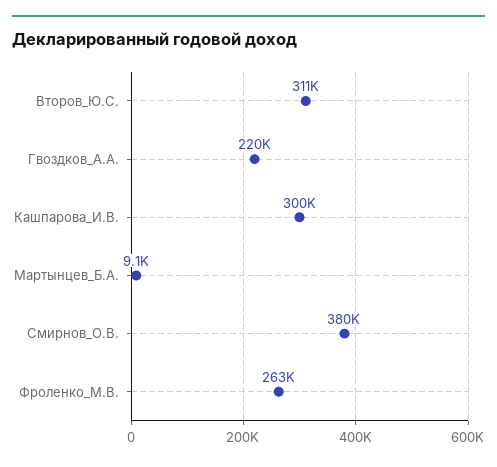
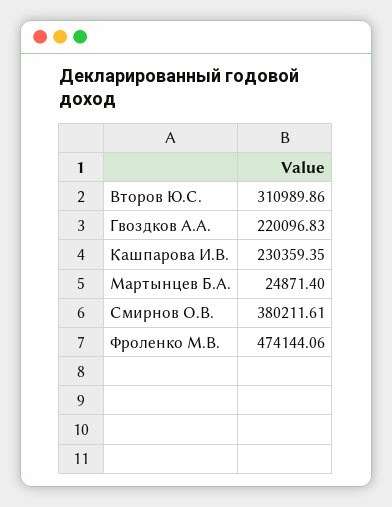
  {
    "Второв_Ю.С.": 310989.86,
    "Гвоздков_А.А.": 220096.83,
-   "Кашпарова_И.В.": 300000,
+   "Кашпарова_И.В.": 230359.35,
-   "Мартынцев_Б.А.": 9100,
+   "Мартынцев_Б.А.": 24871.4,
    "Смирнов_О.В.": 380211.61,
-   "Фроленко_М.В.": 263000
+   "Фроленко_М.В.": 474144.06
  }

